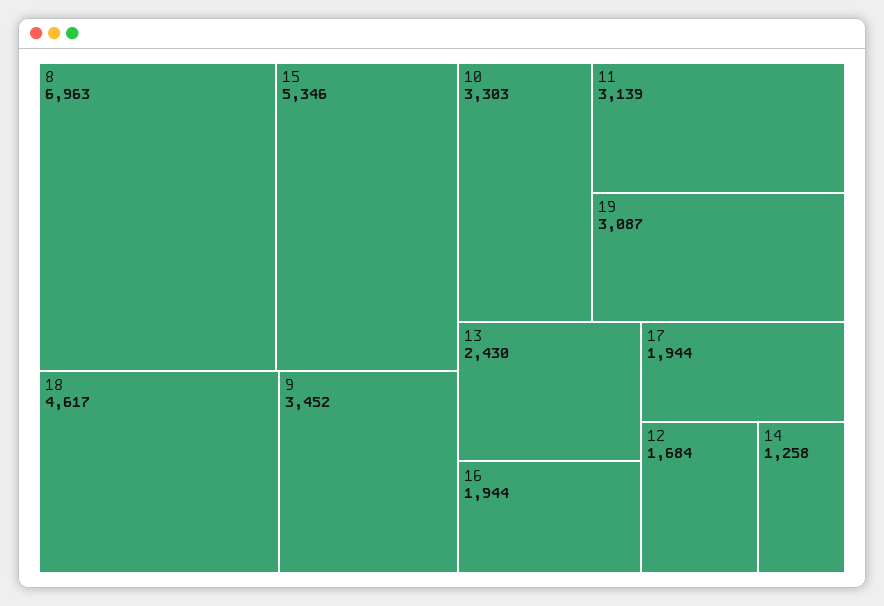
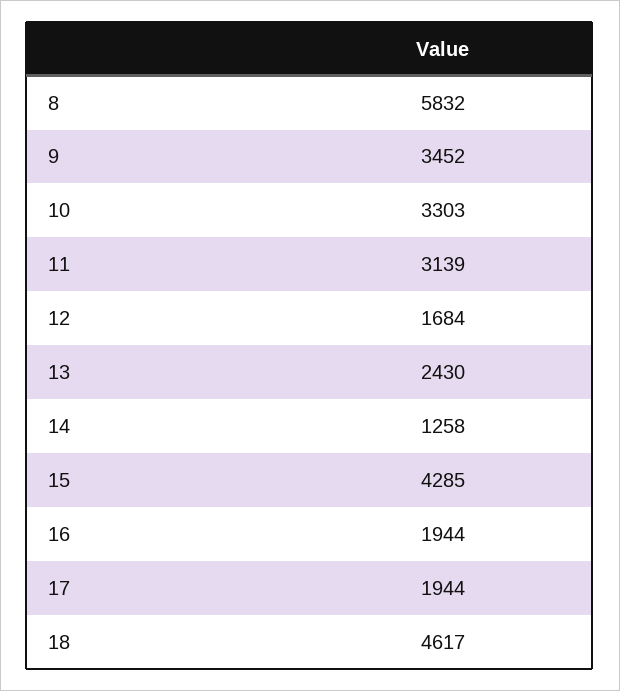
  {
-   "8": 6963,
+   "8": 5832,
-   "15": 5346,
+   "15": 4285,
    "18": 4617,
    "9": 3452,
    "10": 3303,
    "11": 3139,
-   "19": 3087,
    "13": 2430,
    "16": 1944,
    "17": 1944,
    "12": 1684,
    "14": 1258
  }

